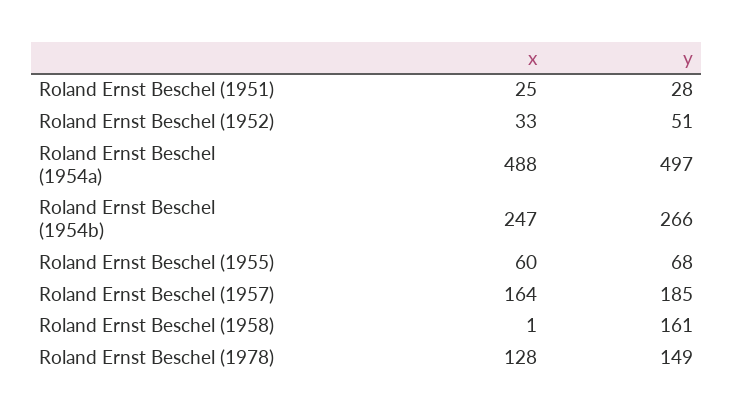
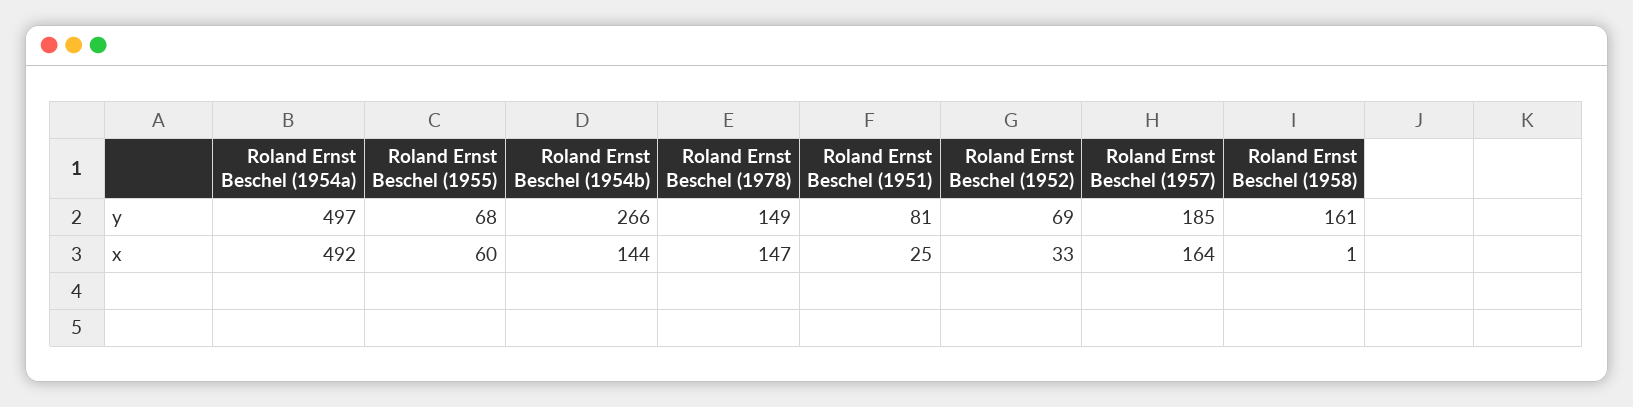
  {
    "x": {
      "Roland Ernst Beschel (1951)": 25,
      "Roland Ernst Beschel (1952)": 33,
-     "Roland Ernst Beschel (1954a)": 488,
+     "Roland Ernst Beschel (1954a)": 492,
-     "Roland Ernst Beschel (1954b)": 247,
+     "Roland Ernst Beschel (1954b)": 144,
      "Roland Ernst Beschel (1955)": 60,
      "Roland Ernst Beschel (1957)": 164,
      "Roland Ernst Beschel (1958)": 1,
-     "Roland Ernst Beschel (1978)": 128
+     "Roland Ernst Beschel (1978)": 147
    },
    "y": {
-     "Roland Ernst Beschel (1951)": 28,
+     "Roland Ernst Beschel (1951)": 81,
-     "Roland Ernst Beschel (1952)": 51,
+     "Roland Ernst Beschel (1952)": 69,
      "Roland Ernst Beschel (1954a)": 497,
      "Roland Ernst Beschel (1954b)": 266,
      "Roland Ernst Beschel (1955)": 68,
      "Roland Ernst Beschel (1957)": 185,
      "Roland Ernst Beschel (1958)": 161,
      "Roland Ernst Beschel (1978)": 149
    }
  }

